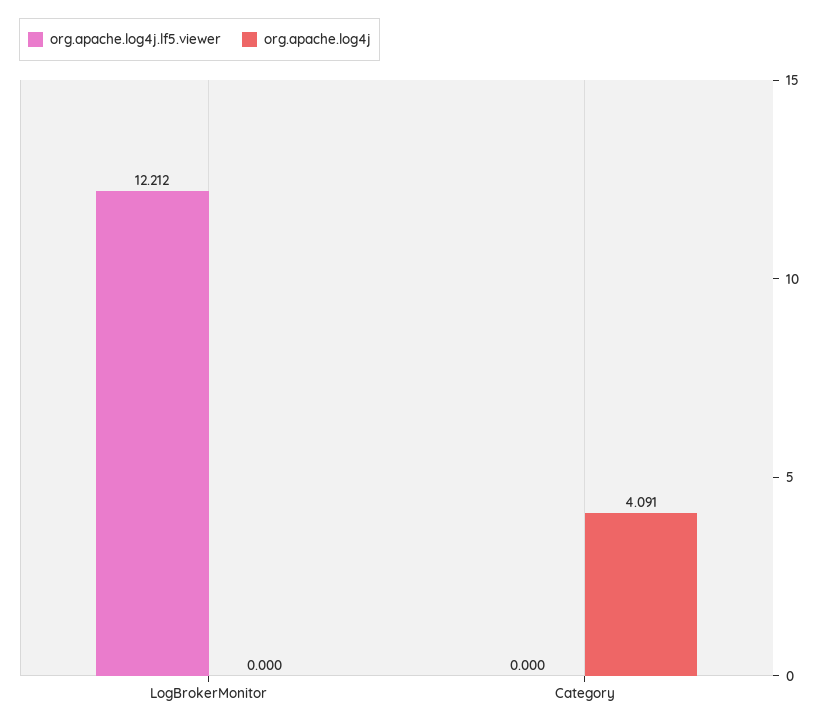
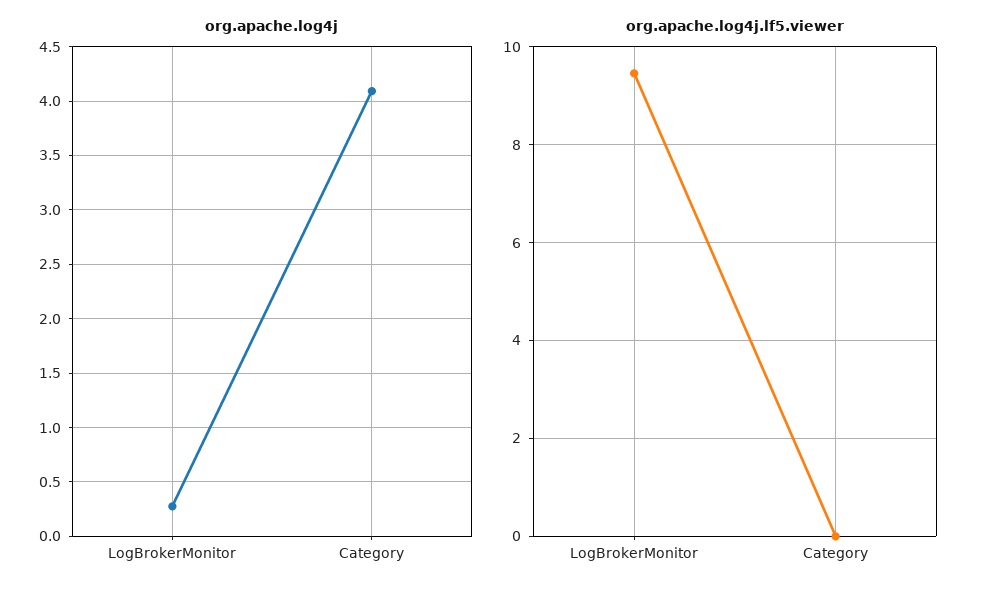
  {
    "org.apache.log4j.lf5.viewer": {
-     "LogBrokerMonitor": 12.212,
+     "LogBrokerMonitor": 9.4,
      "Category": 0
    },
    "org.apache.log4j": {
-     "LogBrokerMonitor": 0,
+     "LogBrokerMonitor": 0.3,
      "Category": 4.091
    }
  }

